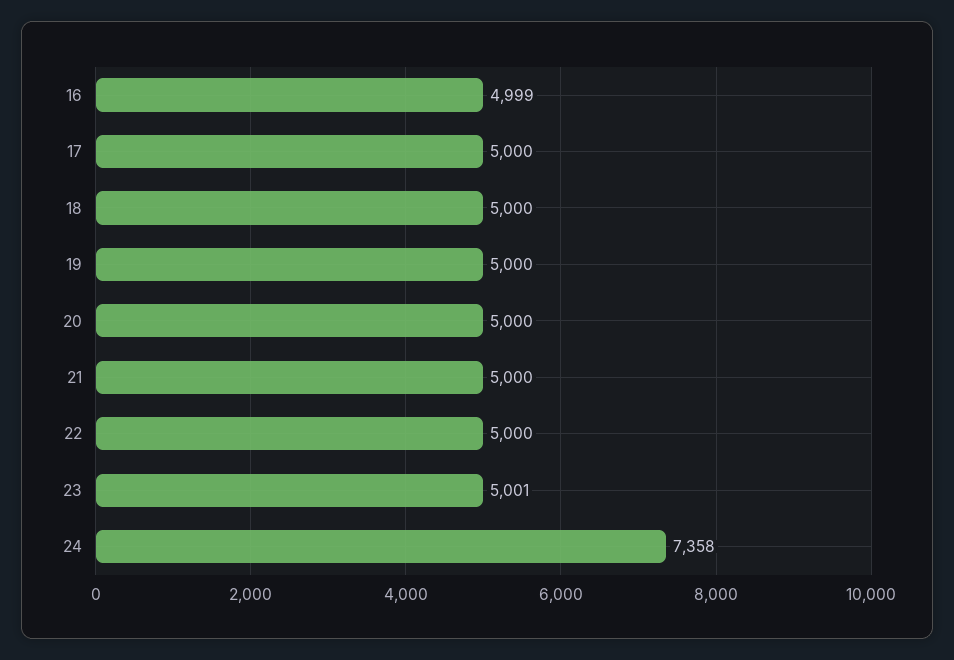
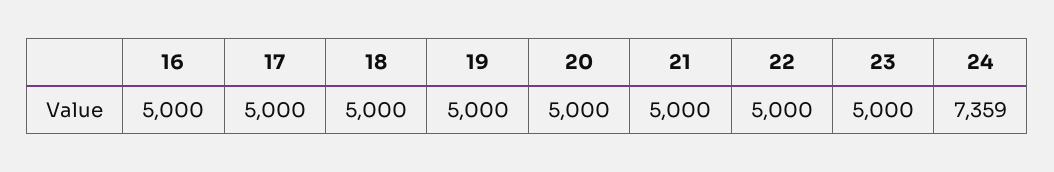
  {
-   "16": 4999,
+   "16": 5000,
    "17": 5000,
    "18": 5000,
    "19": 5000,
    "20": 5000,
    "21": 5000,
    "22": 5000,
-   "23": 5001,
+   "23": 5000,
-   "24": 7358
+   "24": 7359
  }

